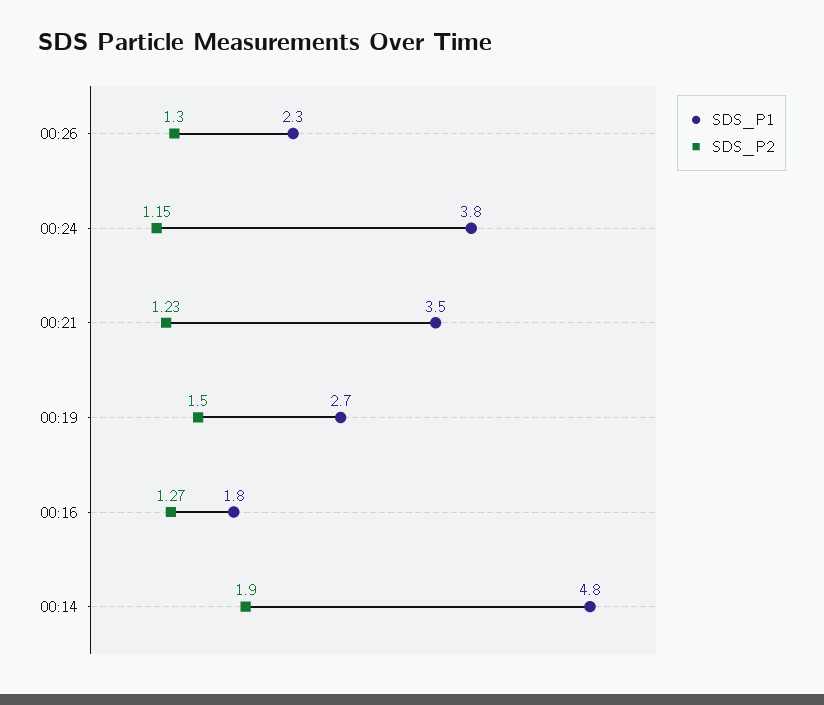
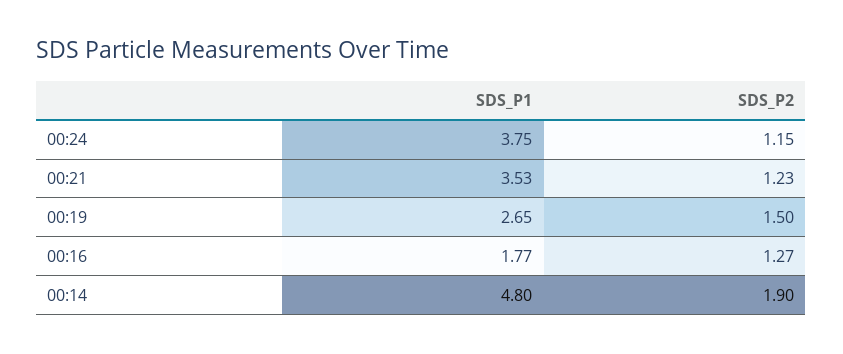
  {
    "SDS_P1": {
-     "00:26": 2.3,
      "00:24": 3.75,
      "00:21": 3.53,
      "00:19": 2.65,
      "00:16": 1.77,
      "00:14": 4.8
    },
    "SDS_P2": {
-     "00:26": 1.3,
      "00:24": 1.15,
      "00:21": 1.23,
      "00:19": 1.5,
      "00:16": 1.27,
      "00:14": 1.9
    }
  }

